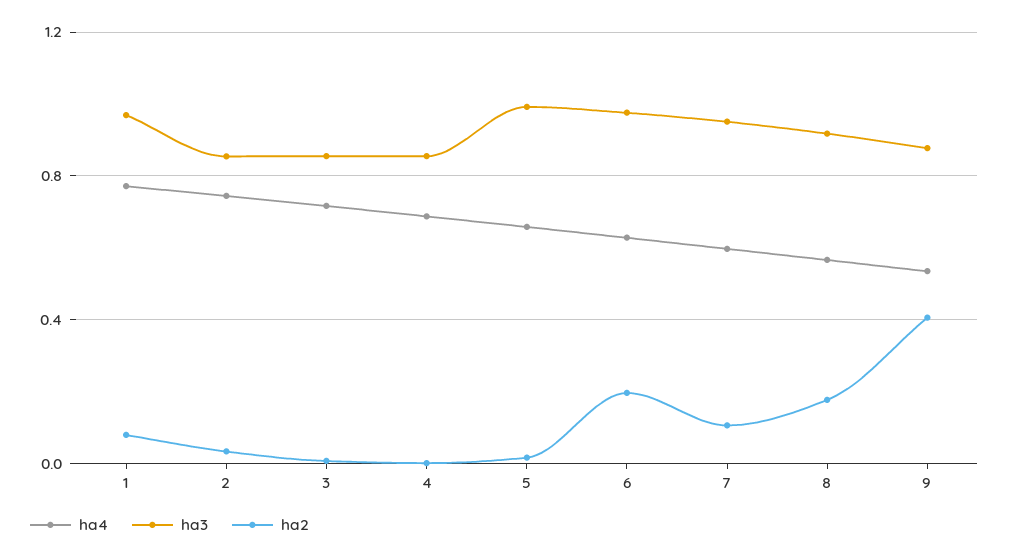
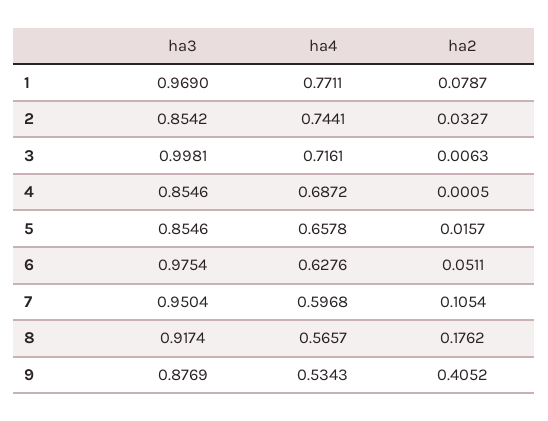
  {
    "ha4": {
      "1": 0.7711,
      "2": 0.7441,
      "3": 0.7161,
      "4": 0.6872,
      "5": 0.6578,
      "6": 0.6276,
      "7": 0.5968,
      "8": 0.5657,
      "9": 0.5343
    },
    "ha3": {
      "1": 0.969,
      "2": 0.8542,
-     "3": 0.85,
+     "3": 0.9981,
      "4": 0.8546,
-     "5": 1,
+     "5": 0.8546,
      "6": 0.9754,
      "7": 0.9504,
      "8": 0.9174,
      "9": 0.8769
    },
    "ha2": {
      "1": 0.0787,
      "2": 0.0327,
      "3": 0.0063,
      "4": 0.0005,
      "5": 0.0157,
-     "6": 0.2,
+     "6": 0.0511,
      "7": 0.1054,
      "8": 0.1762,
      "9": 0.4052
    }
  }

